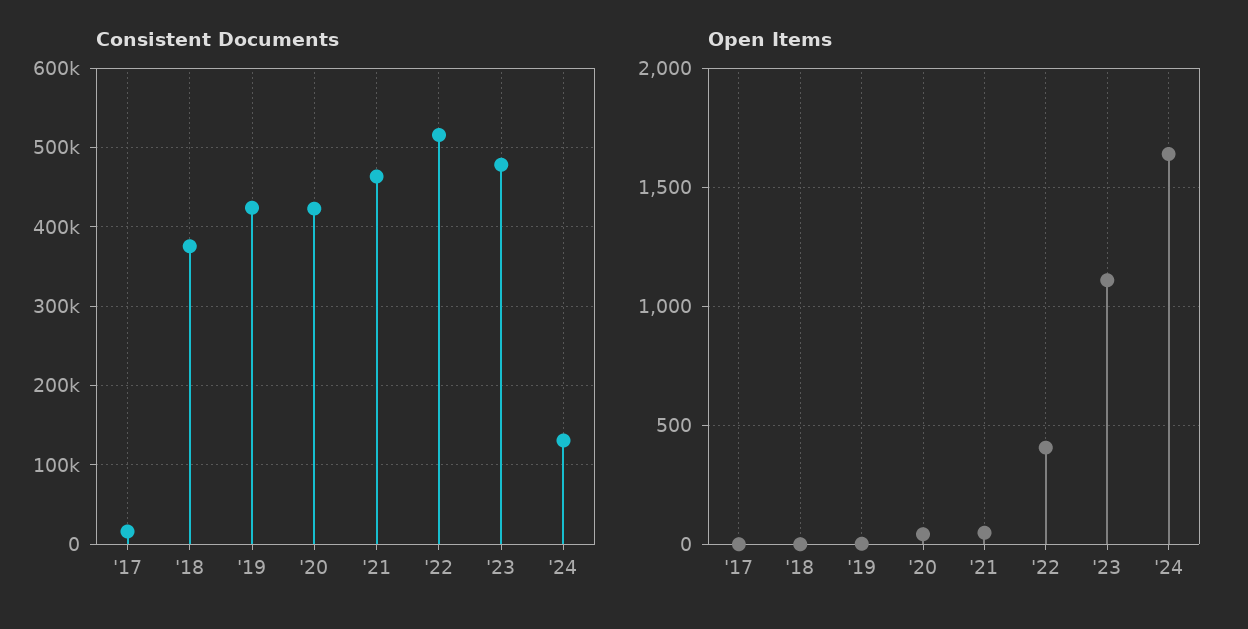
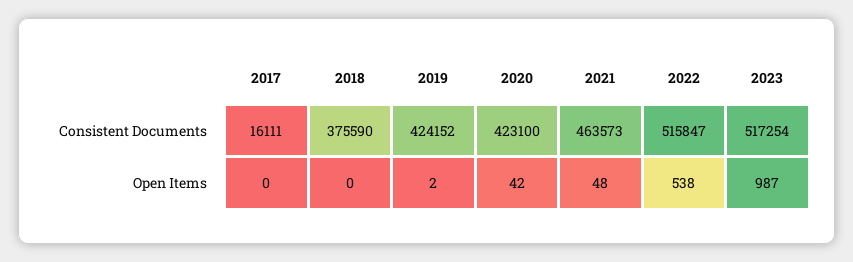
  {
    "Consistent Documents": {
      "'17": 16111,
      "'18": 375590,
      "'19": 424152,
      "'20": 423100,
      "'21": 463573,
      "'22": 515847,
-     "'23": 480000,
+     "'23": 517254
-     "'24": 130000
    },
    "Open Items": {
      "'17": 0,
      "'18": 0,
      "'19": 2,
      "'20": 42,
      "'21": 48,
-     "'22": 400,
+     "'22": 538,
-     "'23": 1100,
+     "'23": 987
-     "'24": 1650
    }
  }

